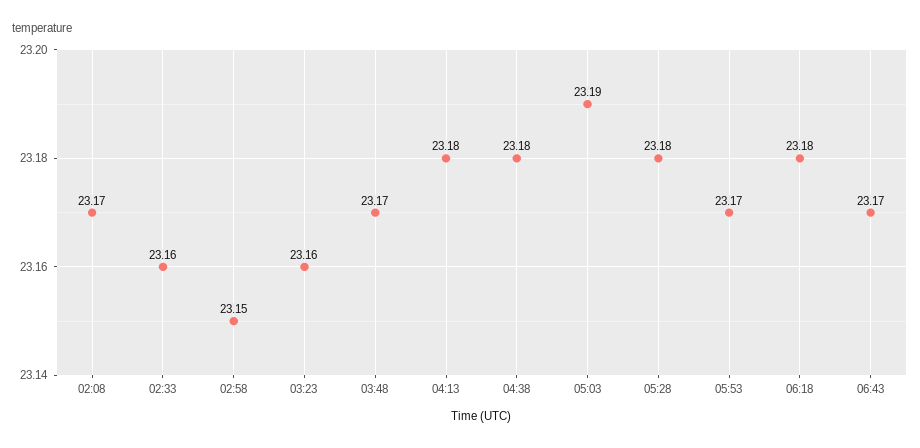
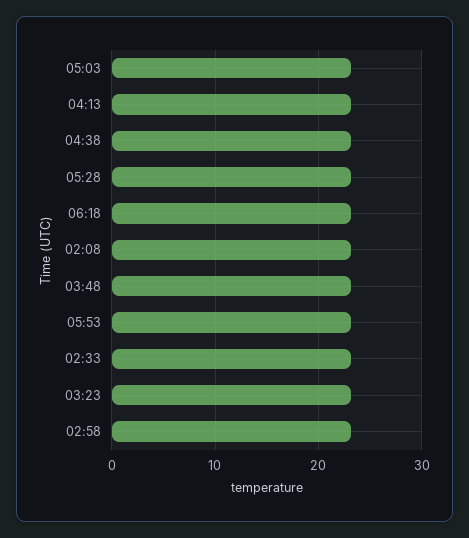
  {
    "02:08": 23.17,
    "02:33": 23.16,
    "02:58": 23.15,
    "03:23": 23.16,
    "03:48": 23.17,
    "04:13": 23.18,
    "04:38": 23.18,
    "05:03": 23.19,
    "05:28": 23.18,
    "05:53": 23.17,
-   "06:18": 23.18,
+   "06:18": 23.18
-   "06:43": 23.17
  }

